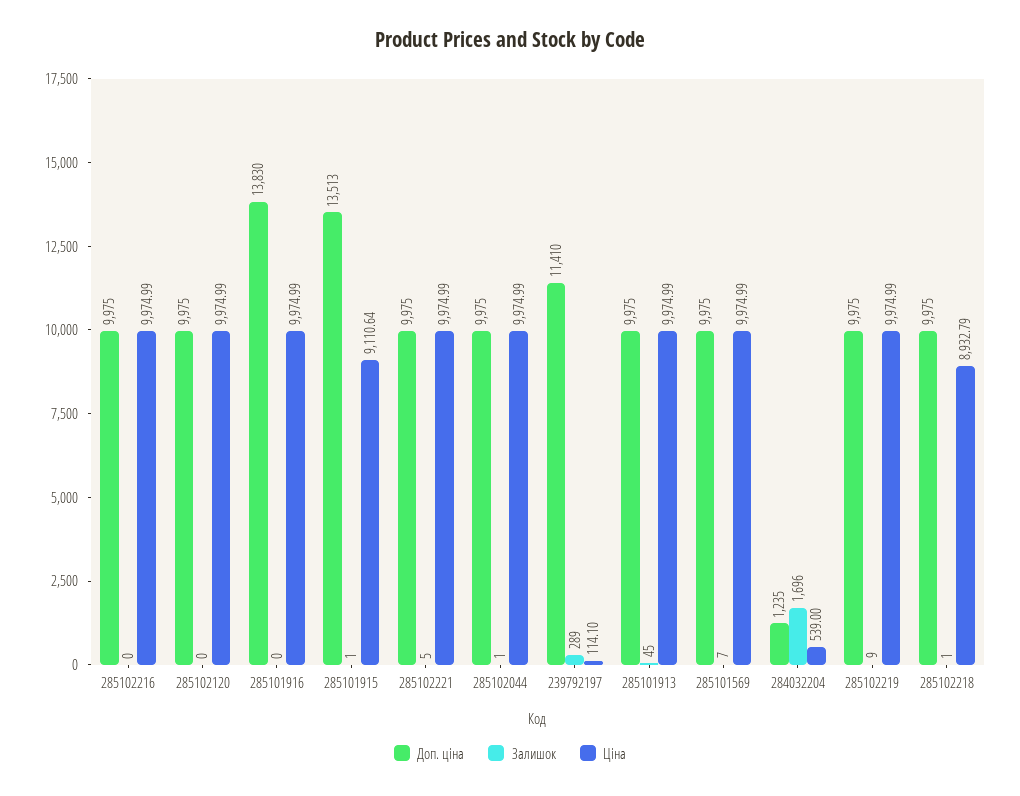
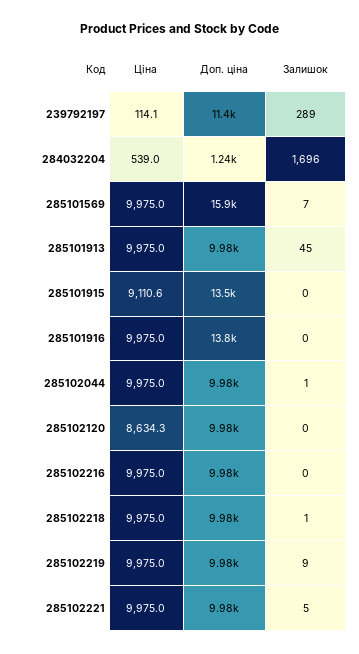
  {
    "Доп. ціна": {
      "285102216": 9975,
      "285102120": 9975,
      "285101916": 13830,
      "285101915": 13513,
      "285102221": 9975,
      "285102044": 9975,
      "239792197": 11410,
      "285101913": 9975,
-     "285101569": 9975,
+     "285101569": 15900,
      "284032204": 1235,
      "285102219": 9975,
      "285102218": 9975
    },
    "Залишок": {
      "285102216": 0,
      "285102120": 0,
      "285101916": 0,
-     "285101915": 1,
+     "285101915": 0,
      "285102221": 5,
      "285102044": 1,
      "239792197": 289,
      "285101913": 45,
      "285101569": 7,
      "284032204": 1696,
      "285102219": 9,
      "285102218": 1
    },
    "Ціна": {
      "285102216": 9974.99,
-     "285102120": 9974.99,
+     "285102120": 8634.3,
      "285101916": 9974.99,
      "285101915": 9110.64,
      "285102221": 9974.99,
      "285102044": 9974.99,
      "239792197": 114.1,
      "285101913": 9974.99,
      "285101569": 9974.99,
      "284032204": 539,
      "285102219": 9974.99,
-     "285102218": 8932.79
+     "285102218": 9975
    }
  }

